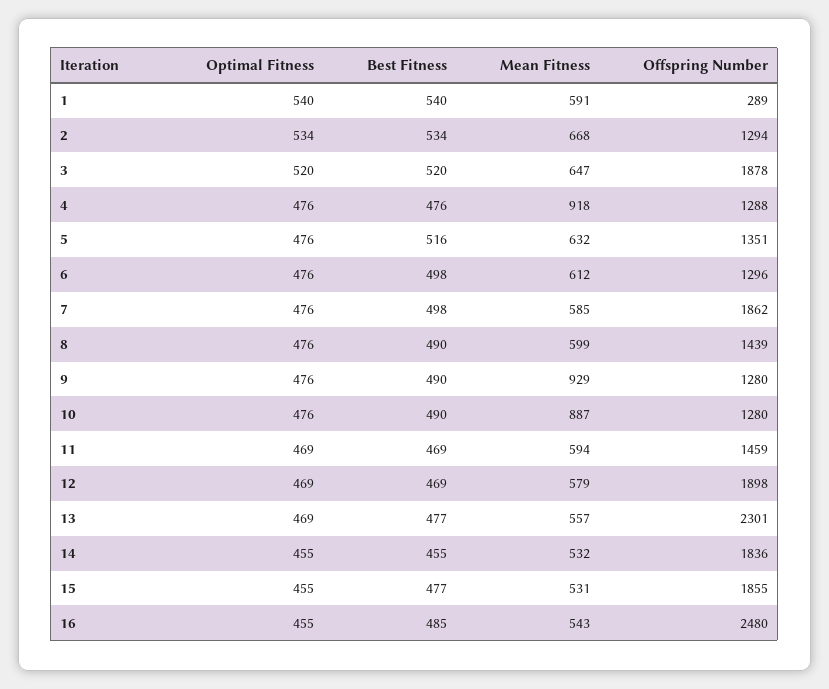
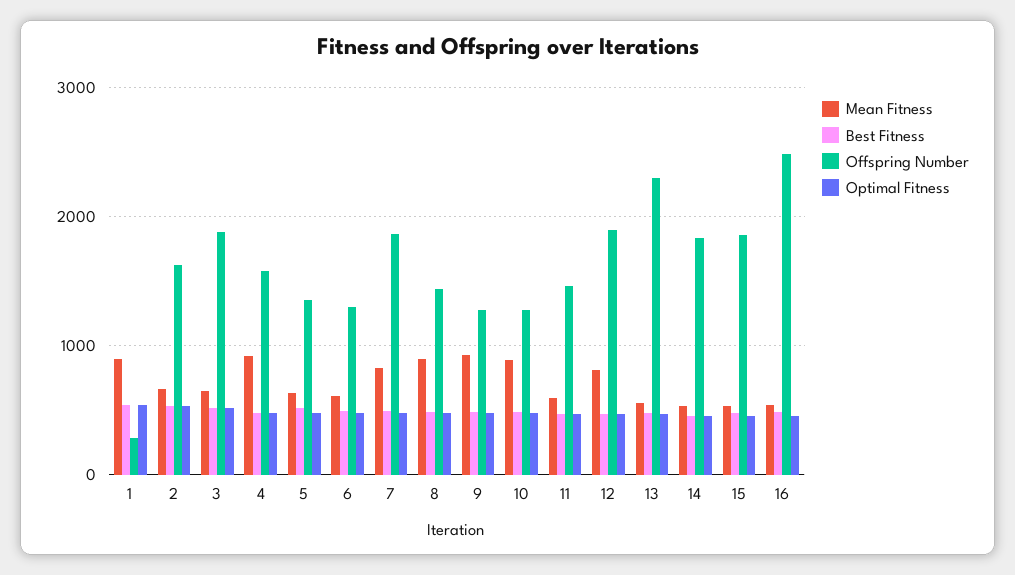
  {
    "Optimal Fitness": {
      "1": 540,
      "2": 534,
      "3": 520,
      "4": 476,
      "5": 476,
      "6": 476,
      "7": 476,
      "8": 476,
      "9": 476,
      "10": 476,
      "11": 469,
      "12": 469,
      "13": 469,
      "14": 455,
      "15": 455,
      "16": 455
    },
    "Best Fitness": {
      "1": 540,
      "2": 534,
      "3": 520,
      "4": 476,
      "5": 516,
      "6": 498,
      "7": 498,
      "8": 490,
      "9": 490,
      "10": 490,
      "11": 469,
      "12": 469,
      "13": 477,
      "14": 455,
      "15": 477,
      "16": 485
    },
    "Mean Fitness": {
-     "1": 591,
+     "1": 900,
      "2": 668,
      "3": 647,
      "4": 918,
      "5": 632,
      "6": 612,
-     "7": 585,
+     "7": 800,
-     "8": 599,
+     "8": 900,
      "9": 929,
      "10": 887,
      "11": 594,
-     "12": 579,
+     "12": 800,
      "13": 557,
      "14": 532,
      "15": 531,
      "16": 543
    },
    "Offspring Number": {
      "1": 289,
-     "2": 1294,
+     "2": 1600,
      "3": 1878,
-     "4": 1288,
+     "4": 1600,
      "5": 1351,
      "6": 1296,
      "7": 1862,
      "8": 1439,
      "9": 1280,
      "10": 1280,
      "11": 1459,
      "12": 1898,
      "13": 2301,
      "14": 1836,
      "15": 1855,
      "16": 2480
    }
  }

